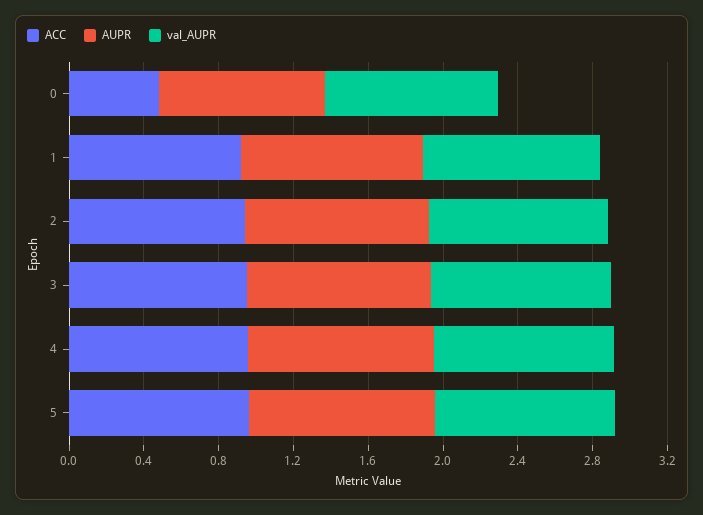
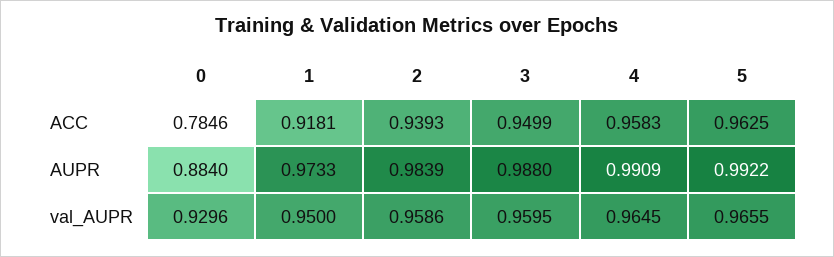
  {
    "ACC": {
-     "0": 0.5,
+     "0": 0.7846,
      "1": 0.9181,
      "2": 0.9393,
      "3": 0.9499,
      "4": 0.9583,
      "5": 0.9625
    },
    "AUPR": {
      "0": 0.884,
      "1": 0.9733,
      "2": 0.9839,
      "3": 0.988,
      "4": 0.9909,
      "5": 0.9922
    },
    "val_AUPR": {
      "0": 0.9296,
      "1": 0.95,
      "2": 0.9586,
      "3": 0.9595,
      "4": 0.9645,
      "5": 0.9655
    }
  }

